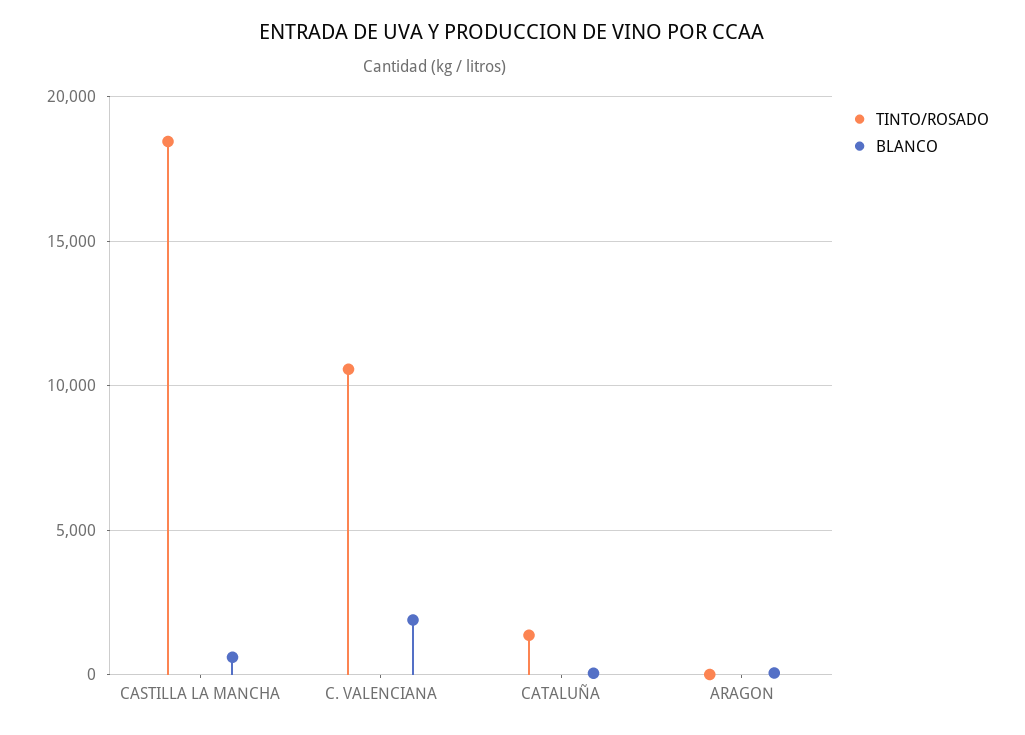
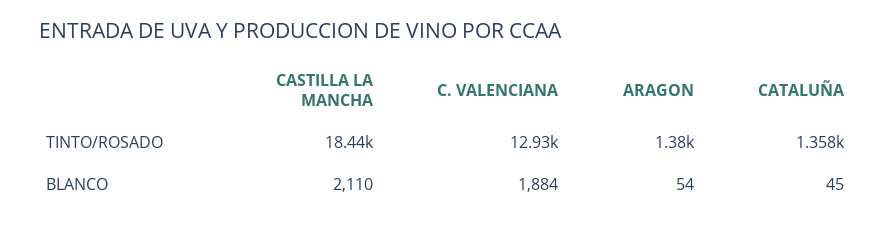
  {
    "TINTO/ROSADO": {
      "CASTILLA LA MANCHA": 18440,
-     "C. VALENCIANA": 10500,
+     "C. VALENCIANA": 12930,
      "CATALUÑA": 1358,
-     "ARAGON": 0
+     "ARAGON": 1380
    },
    "BLANCO": {
-     "CASTILLA LA MANCHA": 500,
+     "CASTILLA LA MANCHA": 2110,
      "C. VALENCIANA": 1884,
      "CATALUÑA": 45,
      "ARAGON": 54
    }
  }

